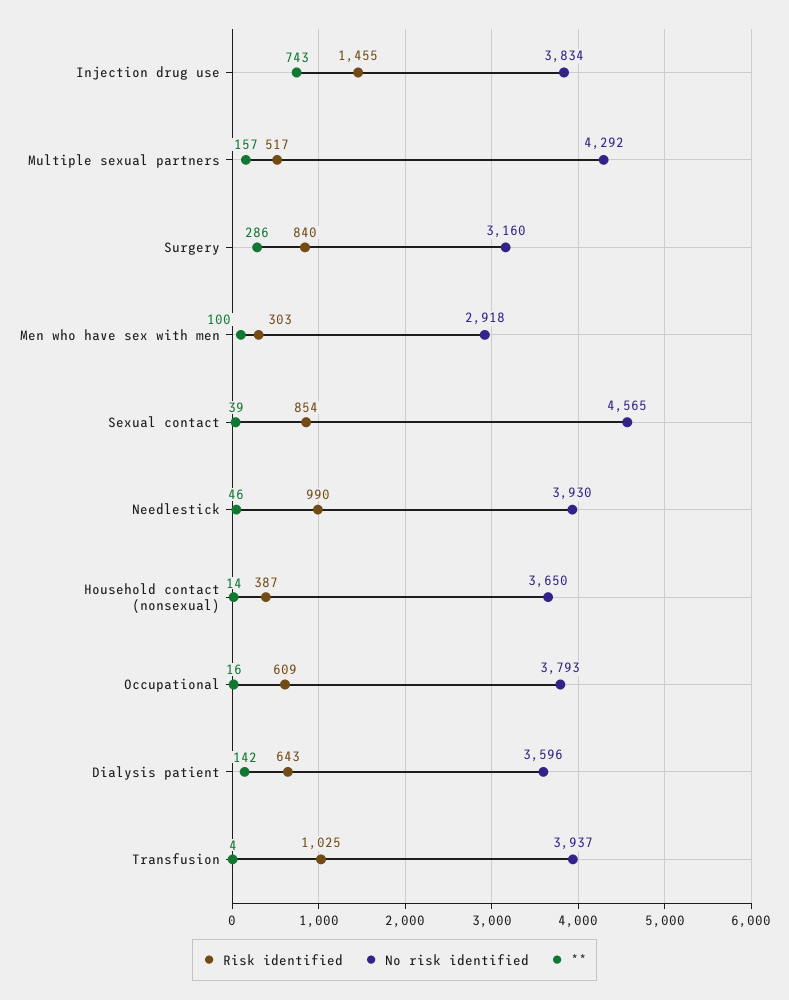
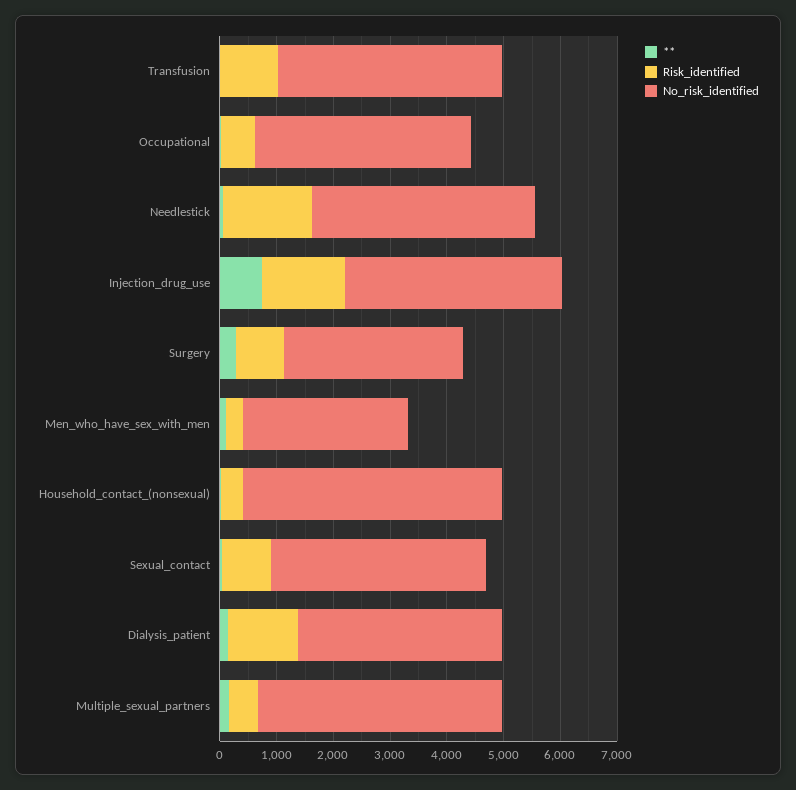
  {
    "Risk identified": {
      "Injection drug use": 1455,
      "Multiple sexual partners": 517,
      "Surgery": 840,
      "Men who have sex with men": 303,
      "Sexual contact": 854,
-     "Needlestick": 990,
+     "Needlestick": 1600,
      "Household contact (nonsexual)": 387,
      "Occupational": 609,
-     "Dialysis patient": 643,
+     "Dialysis patient": 1200,
      "Transfusion": 1025
    },
    "No risk identified": {
      "Injection drug use": 3834,
      "Multiple sexual partners": 4292,
      "Surgery": 3160,
      "Men who have sex with men": 2918,
-     "Sexual contact": 4565,
+     "Sexual contact": 3800,
      "Needlestick": 3930,
-     "Household contact (nonsexual)": 3650,
+     "Household contact (nonsexual)": 4600,
      "Occupational": 3793,
      "Dialysis patient": 3596,
      "Transfusion": 3937
    },
    "**": {
      "Injection drug use": 743,
      "Multiple sexual partners": 157,
      "Surgery": 286,
      "Men who have sex with men": 100,
      "Sexual contact": 39,
      "Needlestick": 46,
      "Household contact (nonsexual)": 14,
      "Occupational": 16,
      "Dialysis patient": 142,
      "Transfusion": 4
    }
  }

